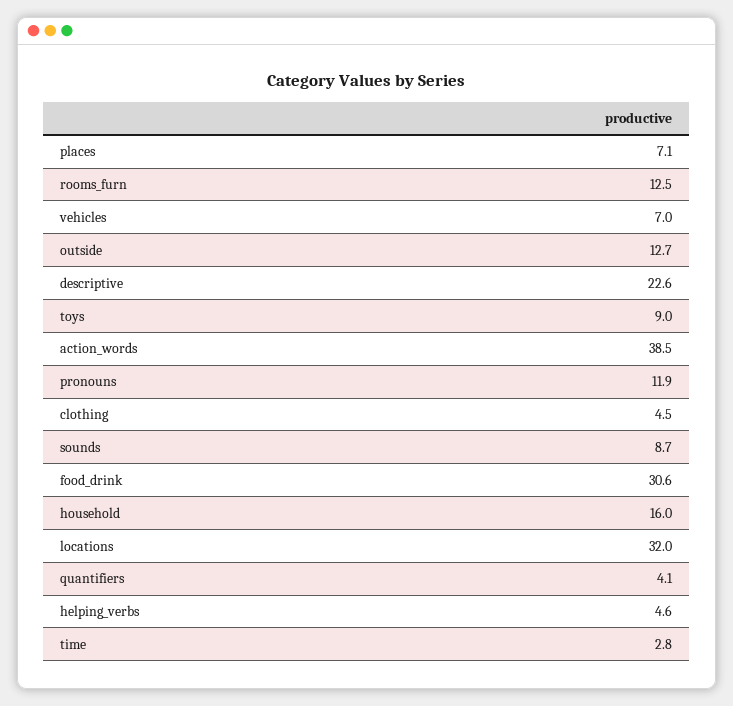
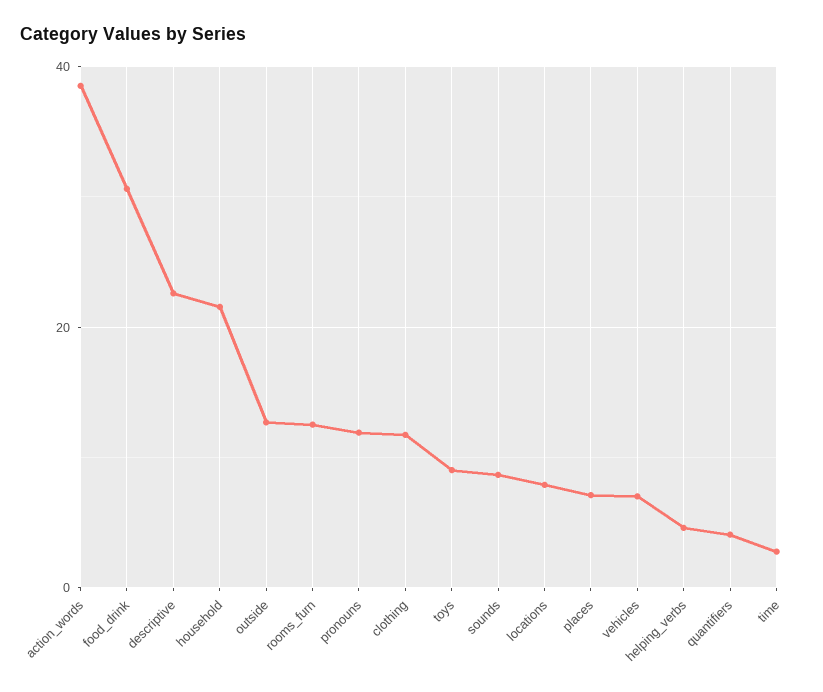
  {
    "places": 7.1,
    "rooms_furn": 12.5,
    "vehicles": 7,
    "outside": 12.7,
    "descriptive": 22.6,
    "toys": 9,
    "action_words": 38.5,
    "pronouns": 11.9,
-   "clothing": 4.5,
+   "clothing": 12,
    "sounds": 8.7,
    "food_drink": 30.6,
-   "household": 16,
+   "household": 22,
-   "locations": 32,
+   "locations": 8,
    "quantifiers": 4.1,
    "helping_verbs": 4.6,
    "time": 2.8
  }

